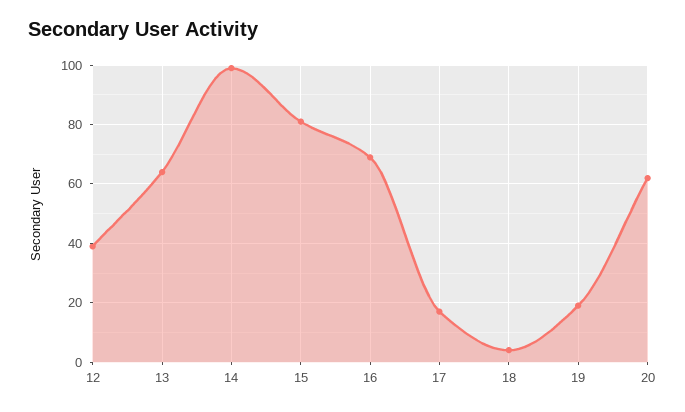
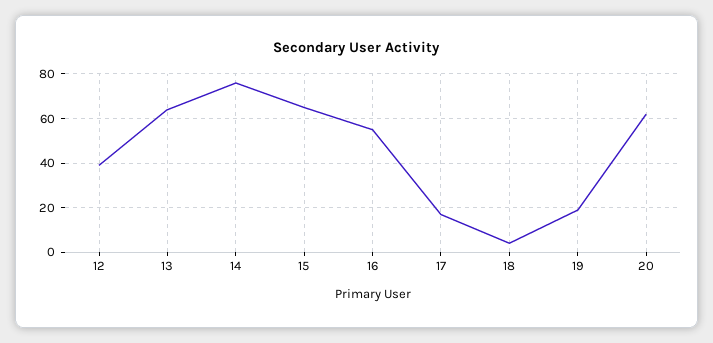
  {
    "12": 40,
    "13": 65,
-   "14": 100,
+   "14": 75,
-   "15": 80,
+   "15": 65,
-   "16": 70,
+   "16": 55,
    "17": 15,
    "18": 5,
    "19": 20,
    "20": 60
  }

